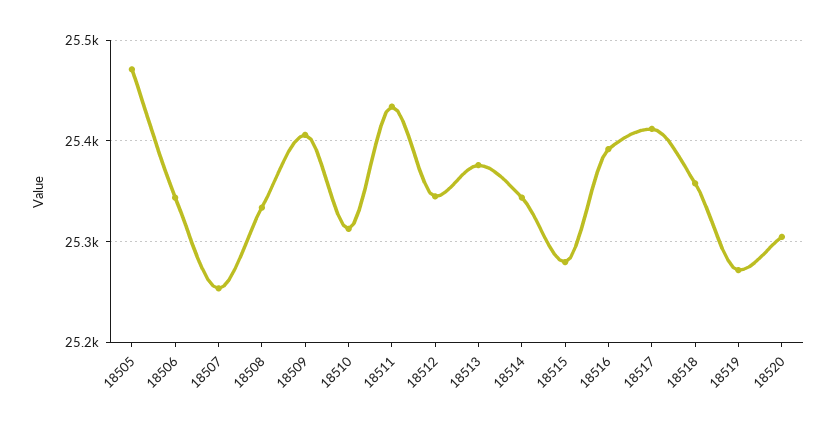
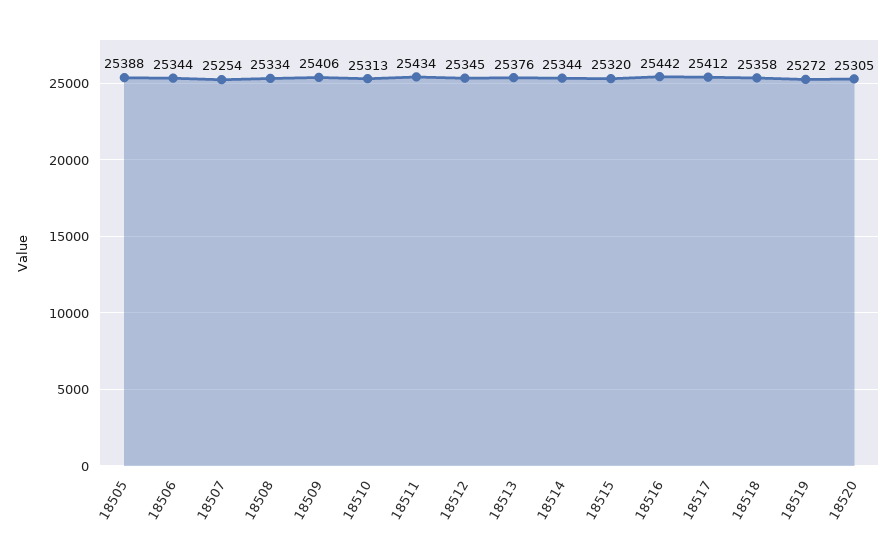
  {
-   "18505": 25470,
+   "18505": 25388,
    "18506": 25344,
    "18507": 25254,
    "18508": 25334,
    "18509": 25406,
    "18510": 25313,
    "18511": 25434,
    "18512": 25345,
    "18513": 25376,
    "18514": 25344,
-   "18515": 25280,
+   "18515": 25320,
-   "18516": 25390,
+   "18516": 25442,
    "18517": 25412,
    "18518": 25358,
    "18519": 25272,
    "18520": 25305
  }

